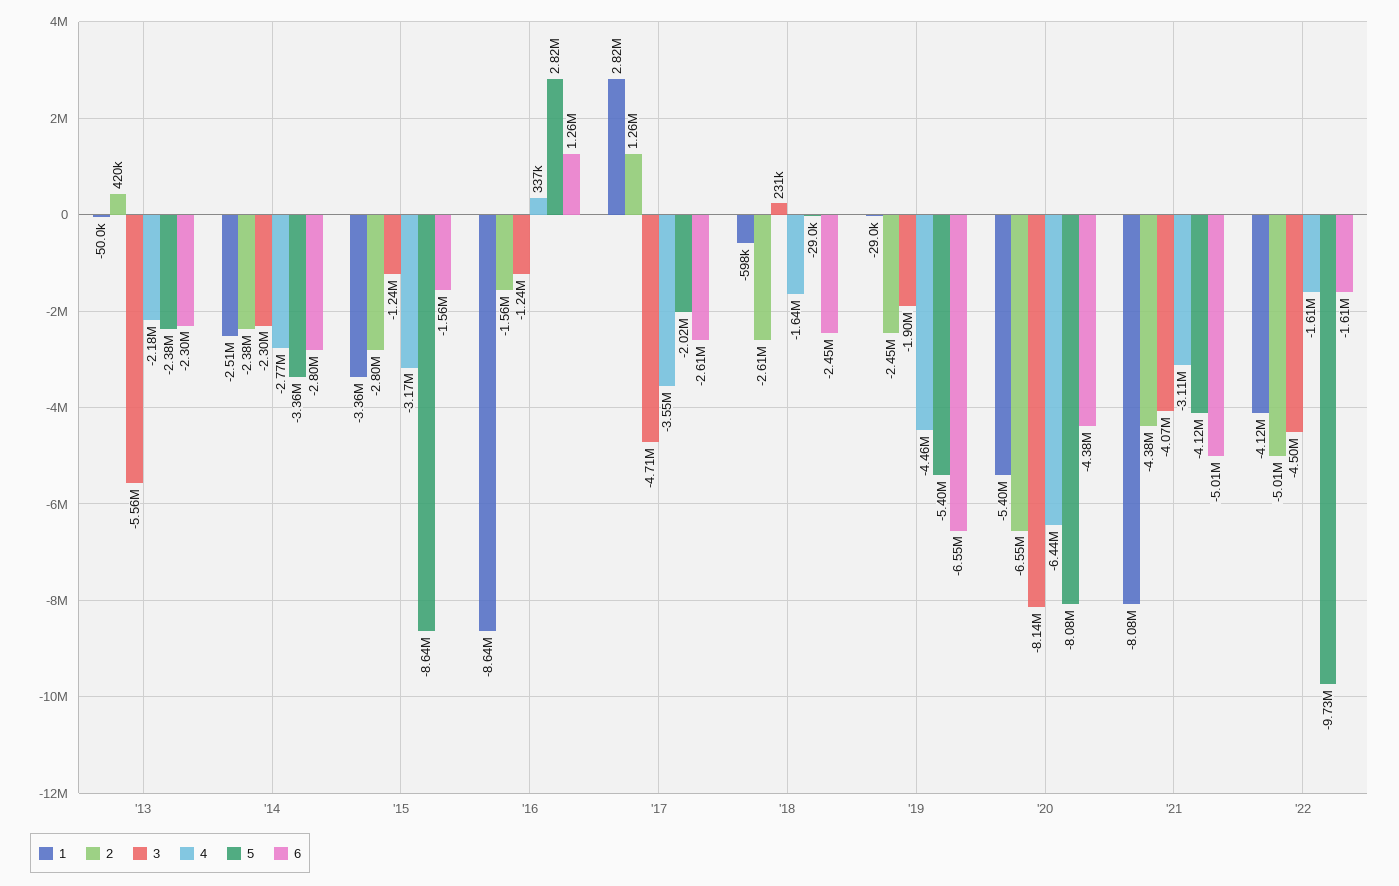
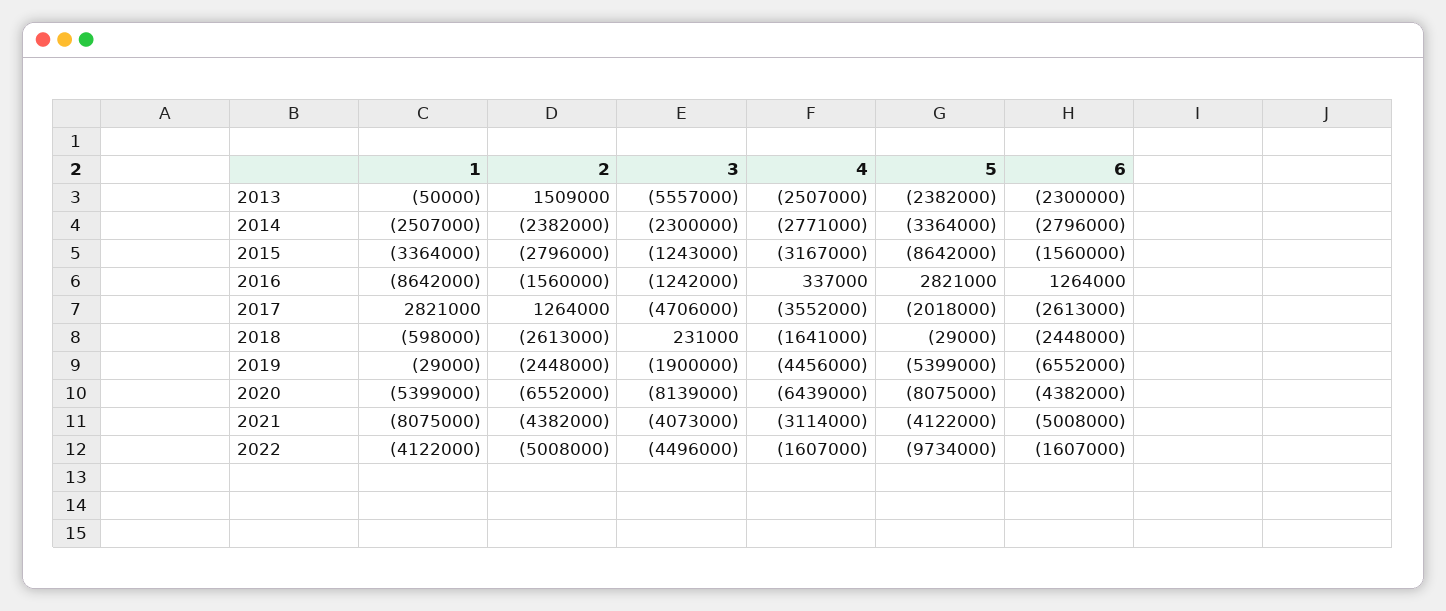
  {
    "1": {
      "'13": -50000,
      "'14": -2507000,
      "'15": -3364000,
      "'16": -8642000,
      "'17": 2821000,
      "'18": -598000,
      "'19": -29000,
      "'20": -5399000,
      "'21": -8075000,
      "'22": -4122000
    },
    "2": {
-     "'13": 420000,
+     "'13": 1509000,
      "'14": -2382000,
      "'15": -2796000,
      "'16": -1560000,
      "'17": 1264000,
      "'18": -2613000,
      "'19": -2448000,
      "'20": -6552000,
      "'21": -4382000,
      "'22": -5008000
    },
    "3": {
      "'13": -5557000,
      "'14": -2300000,
      "'15": -1243000,
      "'16": -1242000,
      "'17": -4706000,
      "'18": 231000,
      "'19": -1900000,
      "'20": -8139000,
      "'21": -4073000,
      "'22": -4496000
    },
    "4": {
-     "'13": -2180000,
+     "'13": -2507000,
      "'14": -2771000,
      "'15": -3167000,
      "'16": 337000,
      "'17": -3552000,
      "'18": -1641000,
      "'19": -4456000,
      "'20": -6439000,
      "'21": -3114000,
      "'22": -1607000
    },
    "5": {
      "'13": -2382000,
      "'14": -3364000,
      "'15": -8642000,
      "'16": 2821000,
      "'17": -2018000,
      "'18": -29000,
      "'19": -5399000,
      "'20": -8075000,
      "'21": -4122000,
      "'22": -9734000
    },
    "6": {
      "'13": -2300000,
      "'14": -2796000,
      "'15": -1560000,
      "'16": 1264000,
      "'17": -2613000,
      "'18": -2448000,
      "'19": -6552000,
      "'20": -4382000,
      "'21": -5008000,
      "'22": -1607000
    }
  }

